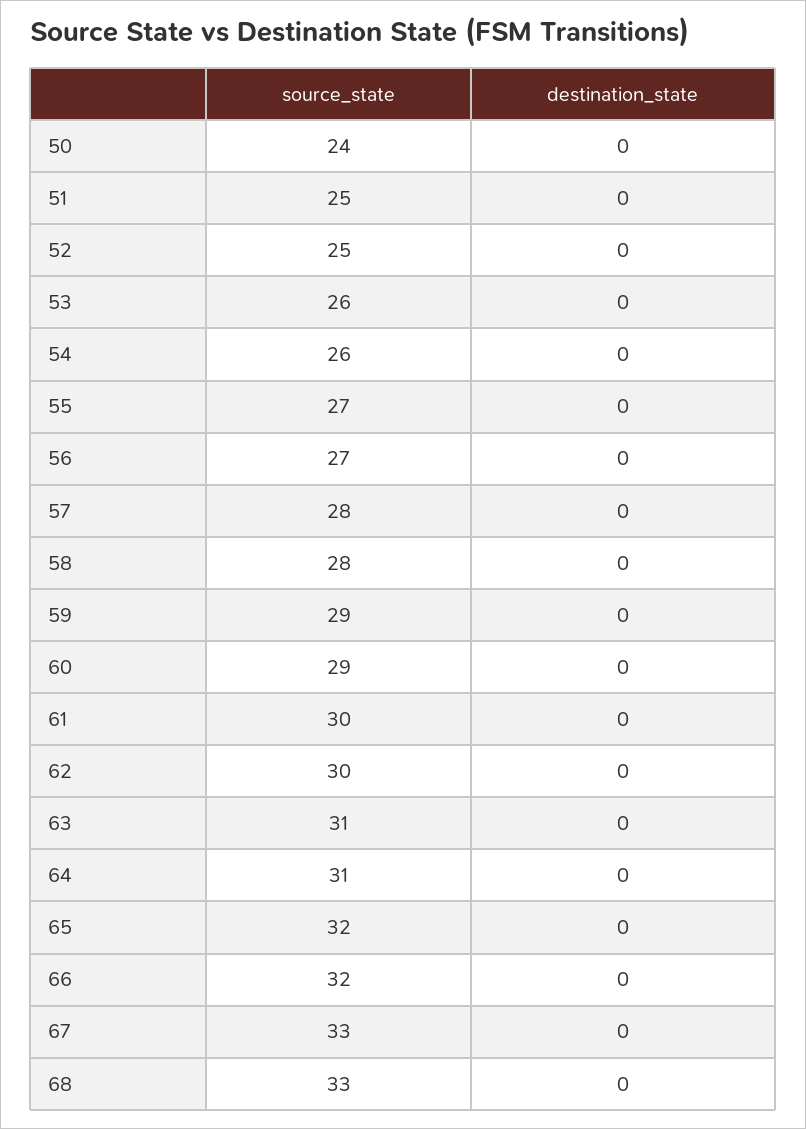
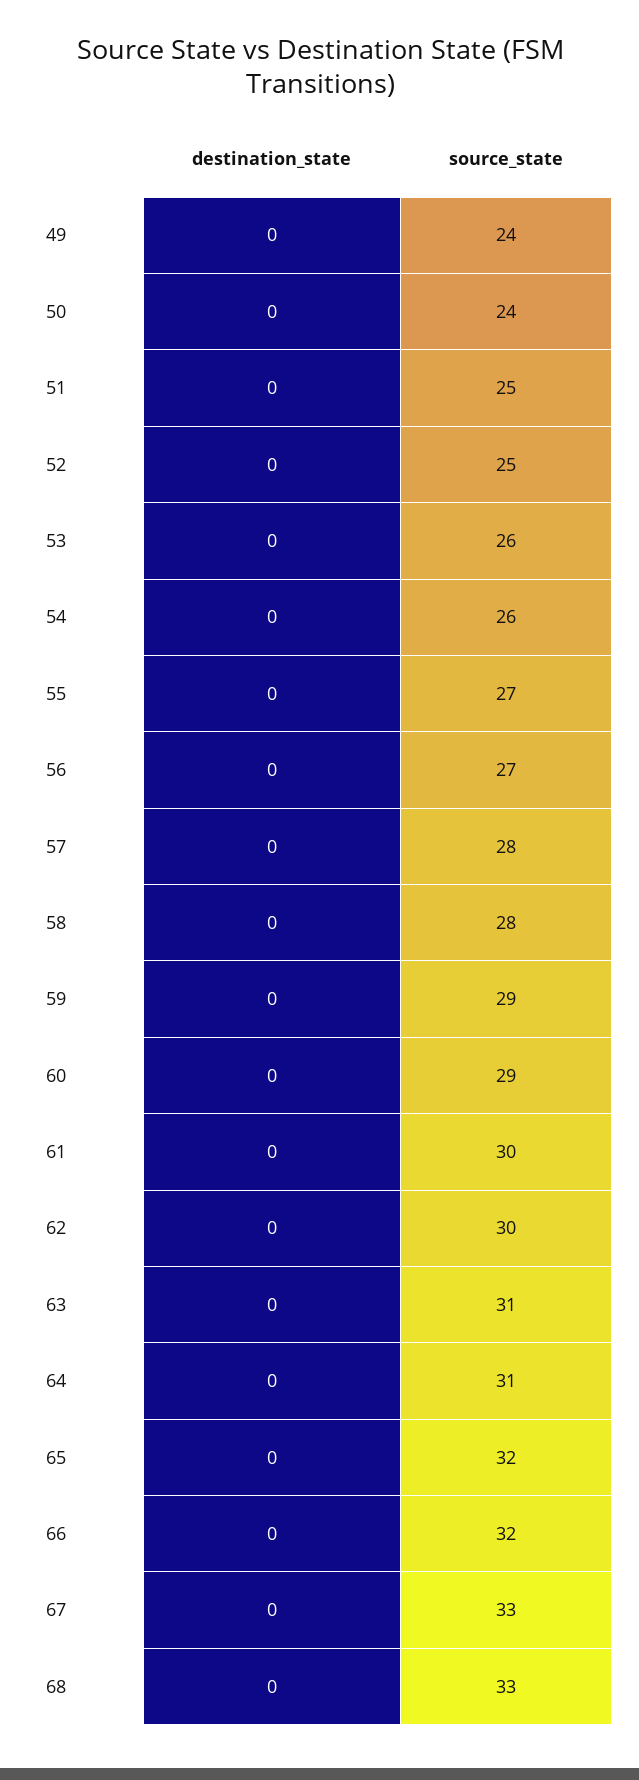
  {
    "source_state": {
      "50": 24,
      "51": 25,
      "52": 25,
      "53": 26,
      "54": 26,
      "55": 27,
      "56": 27,
      "57": 28,
      "58": 28,
      "59": 29,
      "60": 29,
      "61": 30,
      "62": 30,
      "63": 31,
      "64": 31,
      "65": 32,
      "66": 32,
      "67": 33,
-     "68": 33
+     "68": 33,
+     "49": 24
    },
    "destination_state": {
      "50": 0,
      "51": 0,
      "52": 0,
      "53": 0,
      "54": 0,
      "55": 0,
      "56": 0,
      "57": 0,
      "58": 0,
      "59": 0,
      "60": 0,
      "61": 0,
      "62": 0,
      "63": 0,
      "64": 0,
      "65": 0,
      "66": 0,
      "67": 0,
-     "68": 0
+     "68": 0,
+     "49": 0
    }
  }

